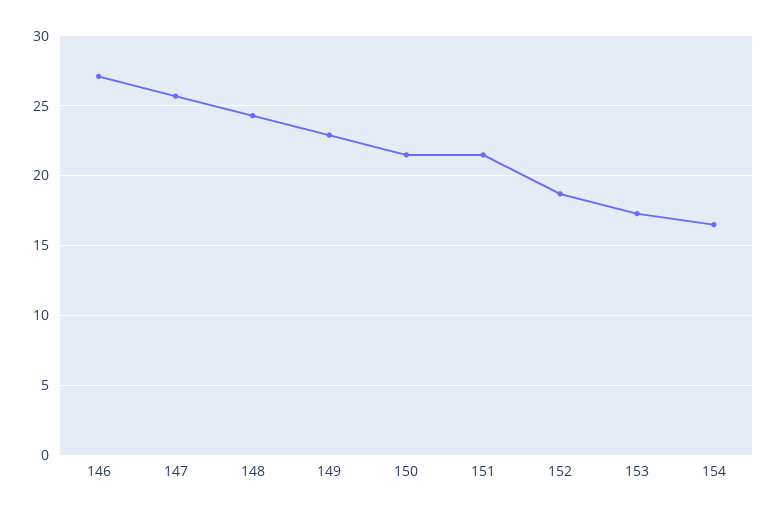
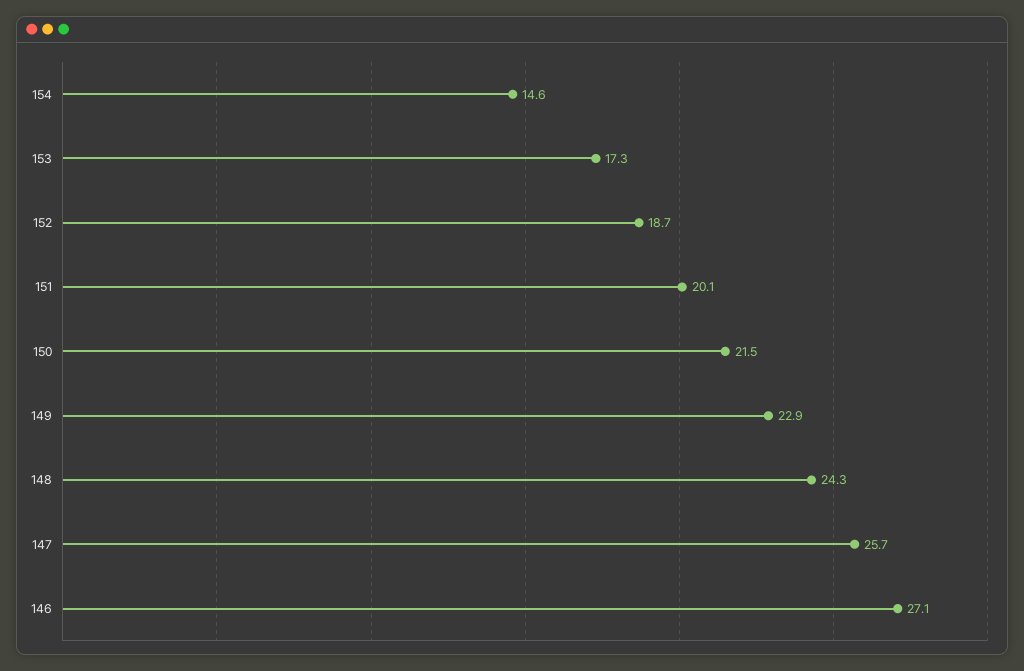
  {
    "146": 27.1,
    "147": 25.7,
    "148": 24.3,
    "149": 22.9,
    "150": 21.5,
-   "151": 21.5,
+   "151": 20.1,
    "152": 18.7,
    "153": 17.3,
-   "154": 16.5
+   "154": 14.6
  }

